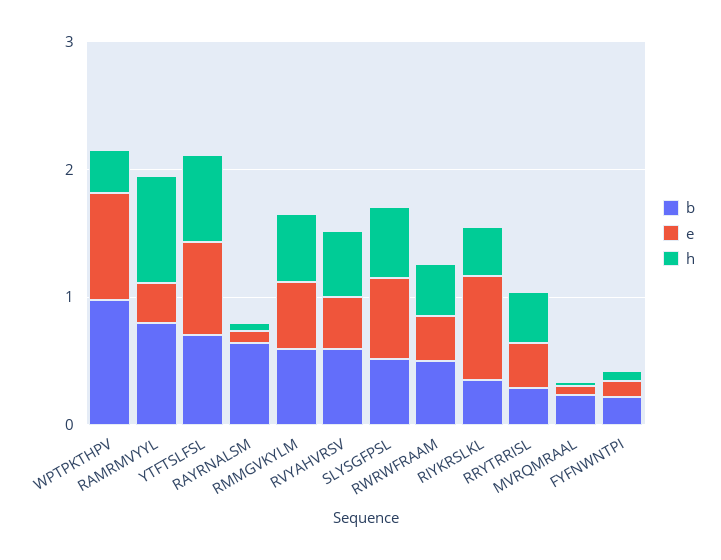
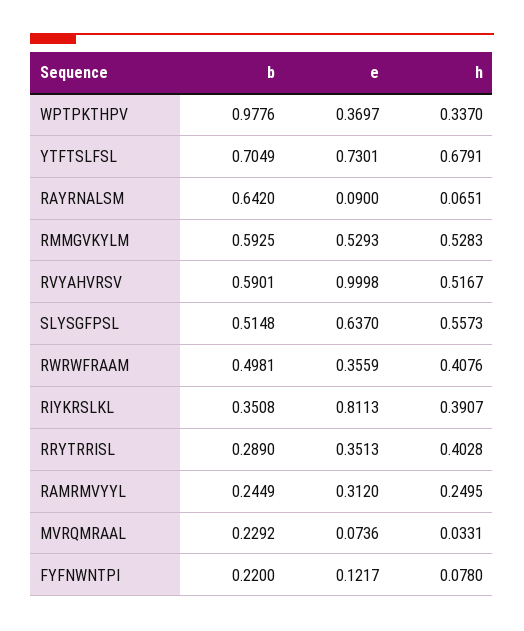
  {
    "b": {
      "WPTPKTHPV": 0.9776,
-     "RAMRMVYYL": 0.8,
+     "RAMRMVYYL": 0.2449,
      "YTFTSLFSL": 0.7049,
      "RAYRNALSM": 0.642,
      "RMMGVKYLM": 0.5925,
      "RVYAHVRSV": 0.5901,
      "SLYSGFPSL": 0.5148,
      "RWRWFRAAM": 0.4981,
      "RIYKRSLKL": 0.3508,
      "RRYTRRISL": 0.289,
      "MVRQMRAAL": 0.2292,
      "FYFNWNTPI": 0.22
    },
    "e": {
-     "WPTPKTHPV": 0.8,
+     "WPTPKTHPV": 0.3697,
      "RAMRMVYYL": 0.312,
      "YTFTSLFSL": 0.7301,
      "RAYRNALSM": 0.09,
      "RMMGVKYLM": 0.5293,
-     "RVYAHVRSV": 0.4,
+     "RVYAHVRSV": 0.9998,
      "SLYSGFPSL": 0.637,
      "RWRWFRAAM": 0.3559,
      "RIYKRSLKL": 0.8113,
      "RRYTRRISL": 0.3513,
      "MVRQMRAAL": 0.0736,
      "FYFNWNTPI": 0.1217
    },
    "h": {
      "WPTPKTHPV": 0.337,
-     "RAMRMVYYL": 0.8,
+     "RAMRMVYYL": 0.2495,
      "YTFTSLFSL": 0.6791,
      "RAYRNALSM": 0.0651,
      "RMMGVKYLM": 0.5283,
      "RVYAHVRSV": 0.5167,
      "SLYSGFPSL": 0.5573,
      "RWRWFRAAM": 0.4076,
      "RIYKRSLKL": 0.3907,
      "RRYTRRISL": 0.4028,
      "MVRQMRAAL": 0.0331,
      "FYFNWNTPI": 0.078
    }
  }

